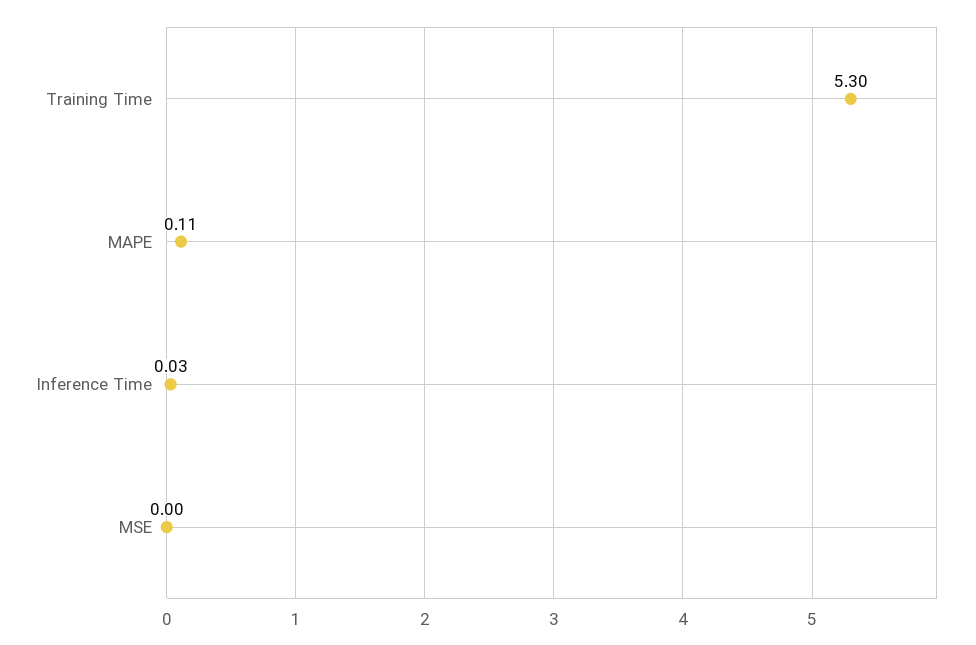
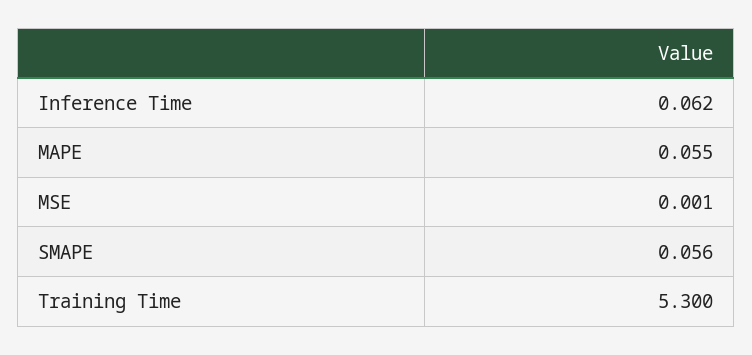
  {
    "Training Time": 5.3,
-   "MAPE": 0.11,
+   "MAPE": 0.055,
-   "Inference Time": 0.03,
+   "Inference Time": 0.062,
-   "MSE": 0.001
+   "MSE": 0.001,
+   "SMAPE": 0.056
  }

